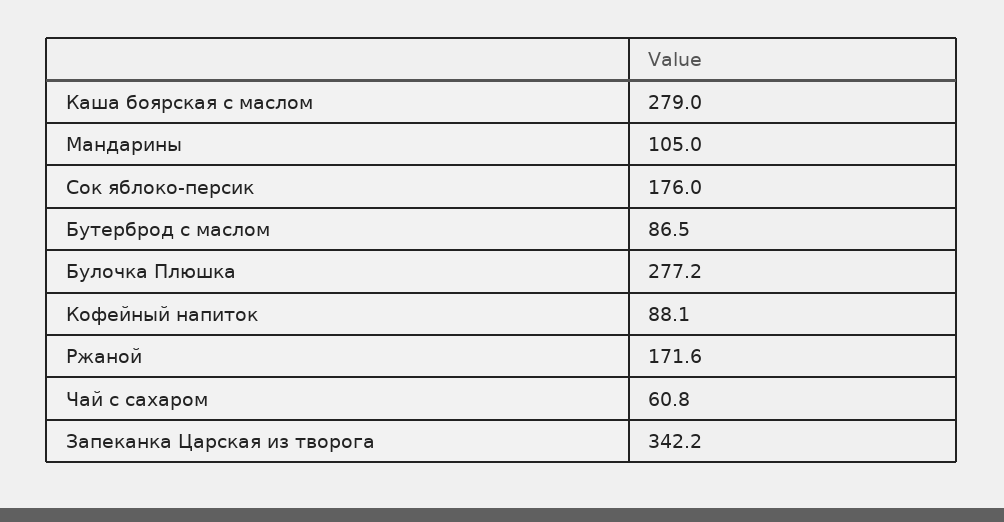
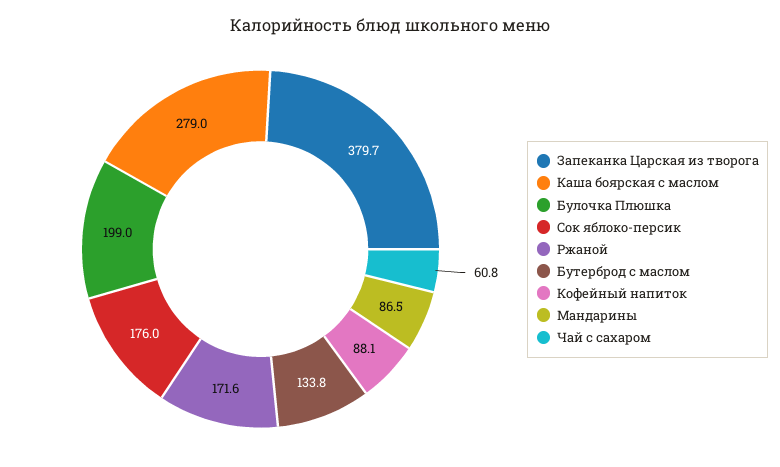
  {
    "Каша боярская с маслом": 279,
-   "Мандарины": 105,
+   "Мандарины": 86.5,
    "Сок яблоко-персик": 176,
-   "Бутерброд с маслом": 86.5,
+   "Бутерброд с маслом": 133.8,
-   "Булочка Плюшка": 277.2,
+   "Булочка Плюшка": 199,
    "Кофейный напиток": 88.1,
    "Ржаной": 171.6,
    "Чай с сахаром": 60.8,
-   "Запеканка Царская из творога": 342.2
+   "Запеканка Царская из творога": 379.7
  }

